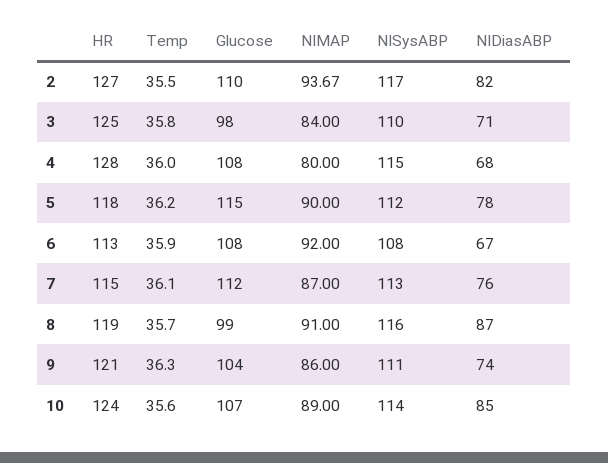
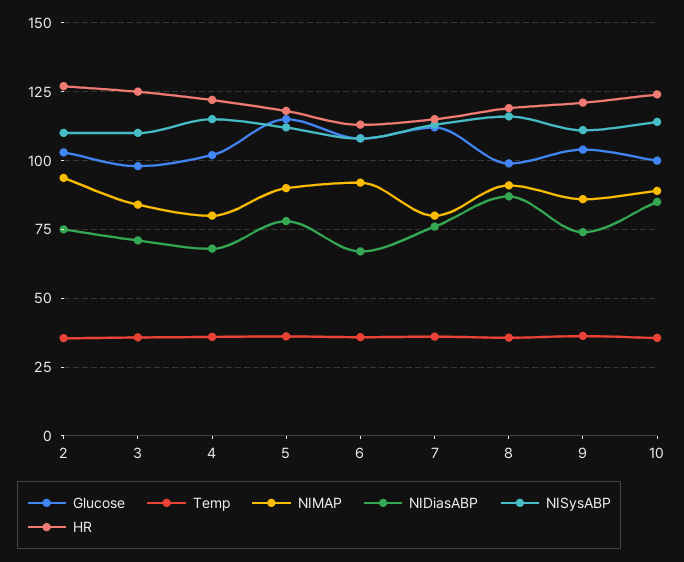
  {
    "HR": {
      "2": 127,
      "3": 125,
-     "4": 128,
+     "4": 122.5,
      "5": 118,
      "6": 113,
      "7": 115,
      "8": 119,
      "9": 121,
      "10": 124
    },
    "Temp": {
      "2": 35.5,
      "3": 35.8,
      "4": 36,
      "5": 36.2,
      "6": 35.9,
      "7": 36.1,
      "8": 35.7,
      "9": 36.3,
      "10": 35.6
    },
    "Glucose": {
-     "2": 110,
+     "2": 102.5,
      "3": 98,
-     "4": 108,
+     "4": 102.5,
      "5": 115,
      "6": 108,
      "7": 112,
      "8": 99,
      "9": 104,
-     "10": 107
+     "10": 100
    },
    "NIMAP": {
      "2": 93.67,
      "3": 84,
      "4": 80,
      "5": 90,
      "6": 92,
-     "7": 87,
+     "7": 80,
      "8": 91,
      "9": 86,
      "10": 89
    },
    "NISysABP": {
-     "2": 117,
+     "2": 110,
      "3": 110,
      "4": 115,
      "5": 112,
      "6": 108,
      "7": 113,
      "8": 116,
      "9": 111,
      "10": 114
    },
    "NIDiasABP": {
-     "2": 82,
+     "2": 75,
      "3": 71,
      "4": 68,
      "5": 78,
      "6": 67,
      "7": 76,
      "8": 87,
      "9": 74,
      "10": 85
    }
  }

